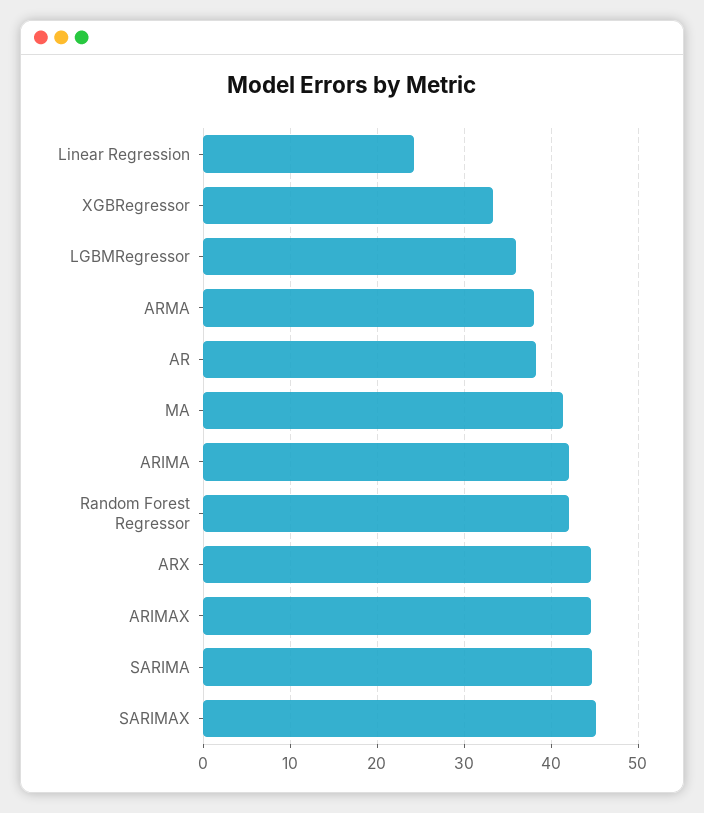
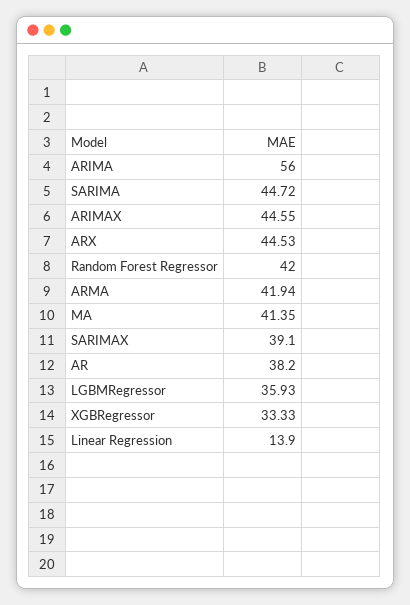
  {
-   "Linear Regression": 24,
+   "Linear Regression": 13.9,
    "XGBRegressor": 33.33,
    "LGBMRegressor": 35.93,
-   "ARMA": 38,
+   "ARMA": 41.94,
    "AR": 38.2,
    "MA": 41.35,
-   "ARIMA": 42,
+   "ARIMA": 56,
    "Random Forest Regressor": 42,
    "ARX": 44.53,
    "ARIMAX": 44.55,
    "SARIMA": 44.72,
-   "SARIMAX": 45
+   "SARIMAX": 39.1
  }

